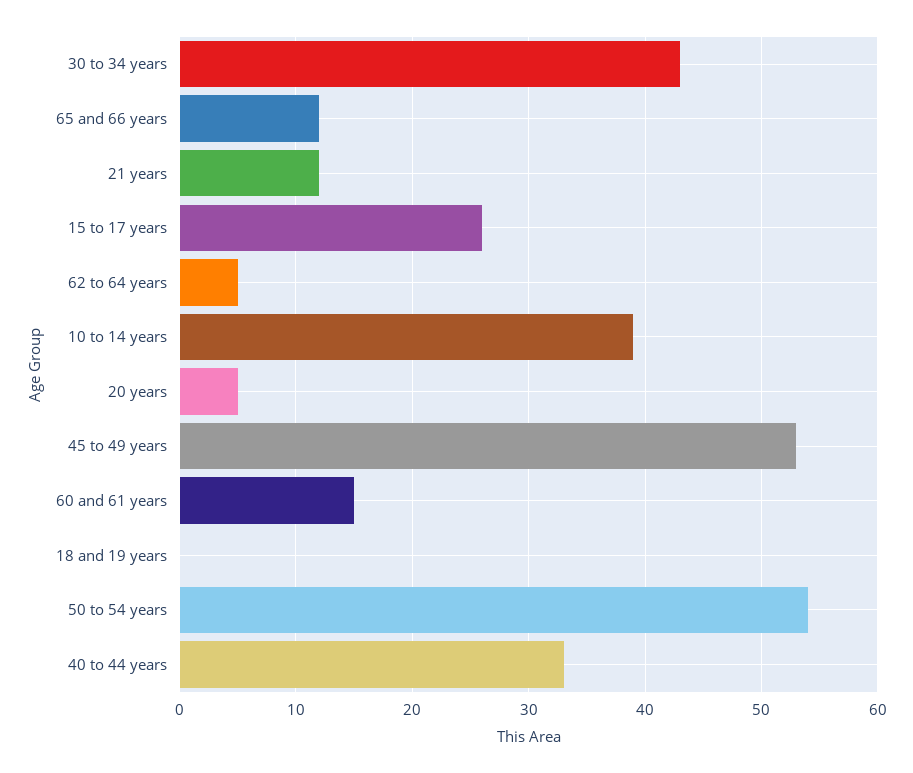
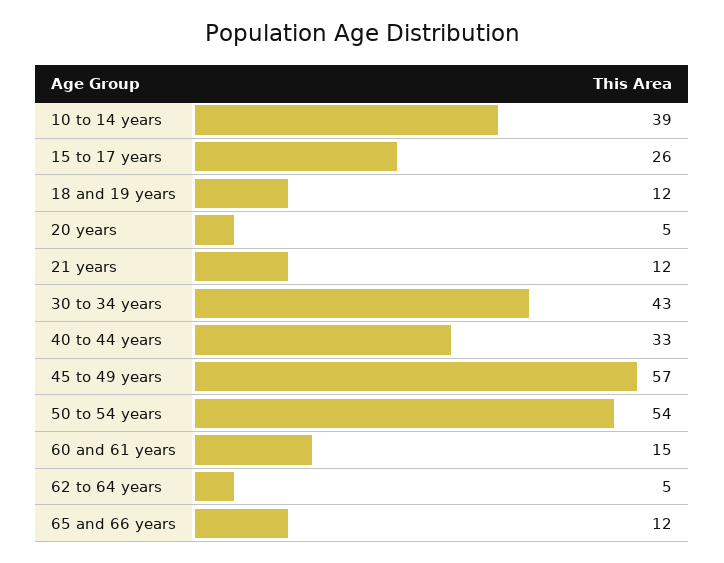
  {
    "30 to 34 years": 43,
    "65 and 66 years": 12,
    "21 years": 12,
    "15 to 17 years": 26,
    "62 to 64 years": 5,
    "10 to 14 years": 39,
    "20 years": 5,
-   "45 to 49 years": 53,
+   "45 to 49 years": 57,
    "60 and 61 years": 15,
-   "18 and 19 years": 0,
+   "18 and 19 years": 12,
    "50 to 54 years": 54,
    "40 to 44 years": 33
  }

